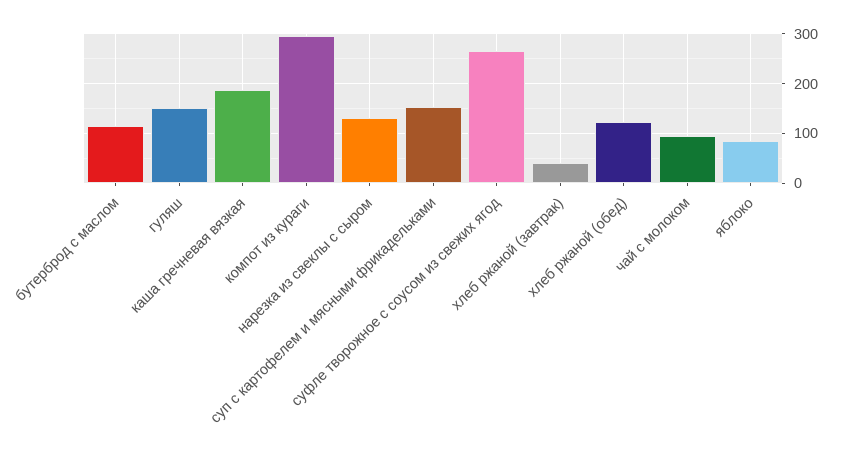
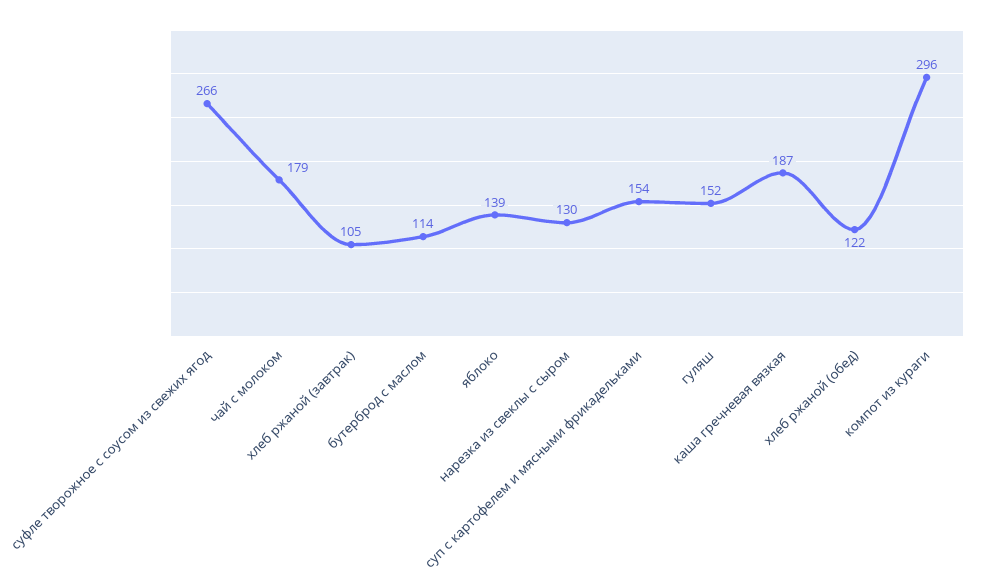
  {
    "бутерброд с маслом": 114,
    "гуляш": 152,
    "каша гречневая вязкая": 187,
    "компот из кураги": 296,
    "нарезка из свеклы с сыром": 130,
    "суп с картофелем и мясными фрикадельками": 154,
    "суфле творожное с соусом из свежих ягод": 266,
-   "хлеб ржаной (завтрак)": 40,
+   "хлеб ржаной (завтрак)": 105,
    "хлеб ржаной (обед)": 122,
-   "чай с молоком": 100,
+   "чай с молоком": 179,
-   "яблоко": 80
+   "яблоко": 139
  }

